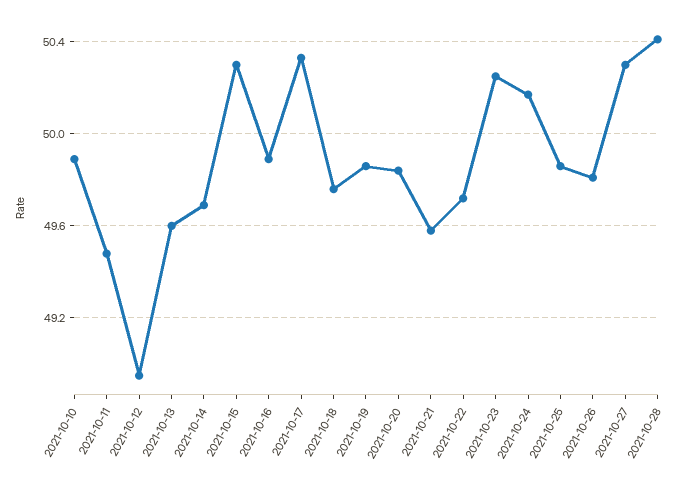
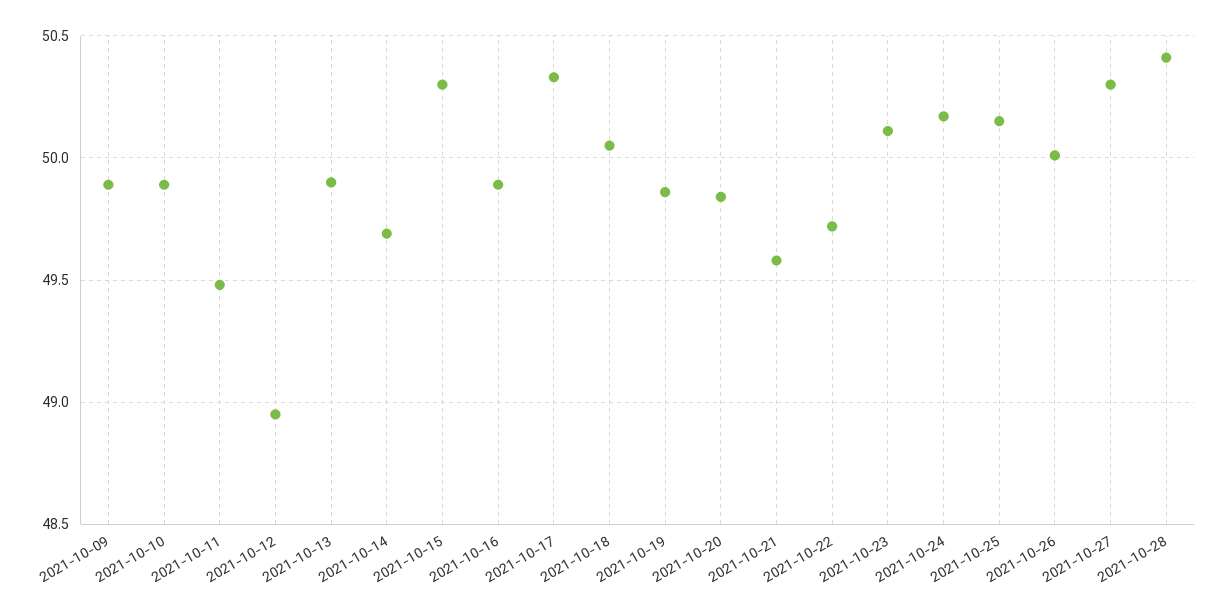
  {
    "2021-10-10": 49.9,
    "2021-10-11": 49.5,
    "2021-10-12": 48.95,
-   "2021-10-13": 49.6,
+   "2021-10-13": 49.9,
    "2021-10-14": 49.7,
    "2021-10-15": 50.3,
    "2021-10-16": 49.9,
    "2021-10-17": 50.35,
-   "2021-10-18": 49.75,
+   "2021-10-18": 50.05,
    "2021-10-19": 49.85,
    "2021-10-20": 49.85,
    "2021-10-21": 49.6,
    "2021-10-22": 49.7,
-   "2021-10-23": 50.25,
+   "2021-10-23": 50.1,
    "2021-10-24": 50.15,
-   "2021-10-25": 49.85,
+   "2021-10-25": 50.15,
-   "2021-10-26": 49.8,
+   "2021-10-26": 50,
    "2021-10-27": 50.3,
-   "2021-10-28": 50.4
+   "2021-10-28": 50.4,
+   "2021-10-09": 49.9
  }

